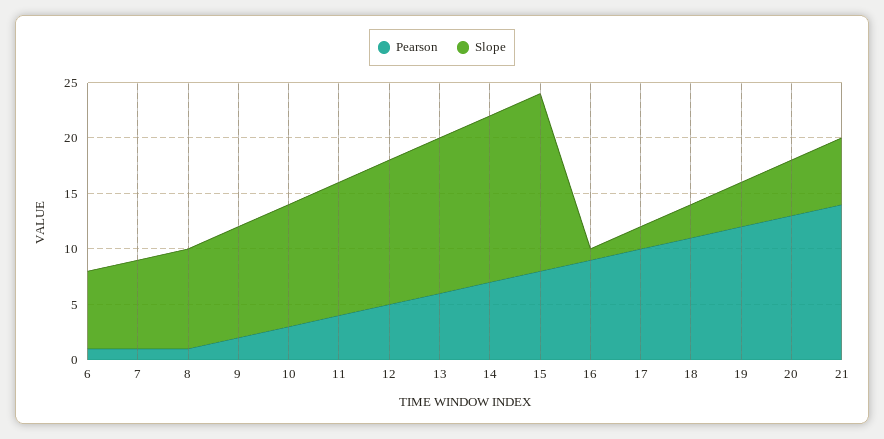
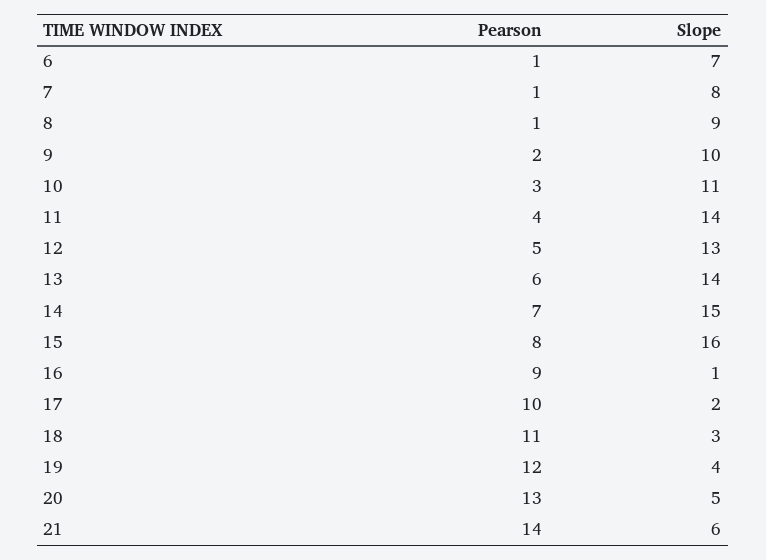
  {
    "Pearson": {
      "6": 1,
      "7": 1,
      "8": 1,
      "9": 2,
      "10": 3,
      "11": 4,
      "12": 5,
      "13": 6,
      "14": 7,
      "15": 8,
      "16": 9,
      "17": 10,
      "18": 11,
      "19": 12,
      "20": 13,
      "21": 14
    },
    "Slope": {
      "6": 7,
      "7": 8,
      "8": 9,
      "9": 10,
      "10": 11,
-     "11": 12,
+     "11": 14,
      "12": 13,
      "13": 14,
      "14": 15,
      "15": 16,
      "16": 1,
      "17": 2,
      "18": 3,
      "19": 4,
      "20": 5,
      "21": 6
    }
  }

